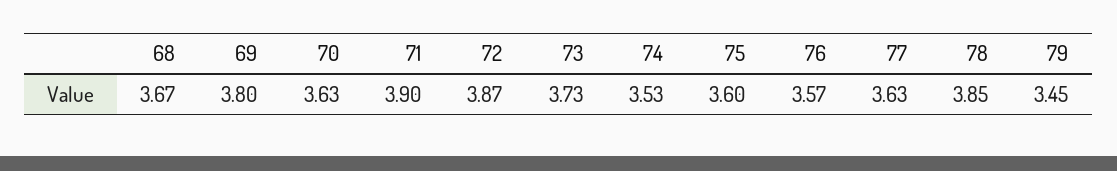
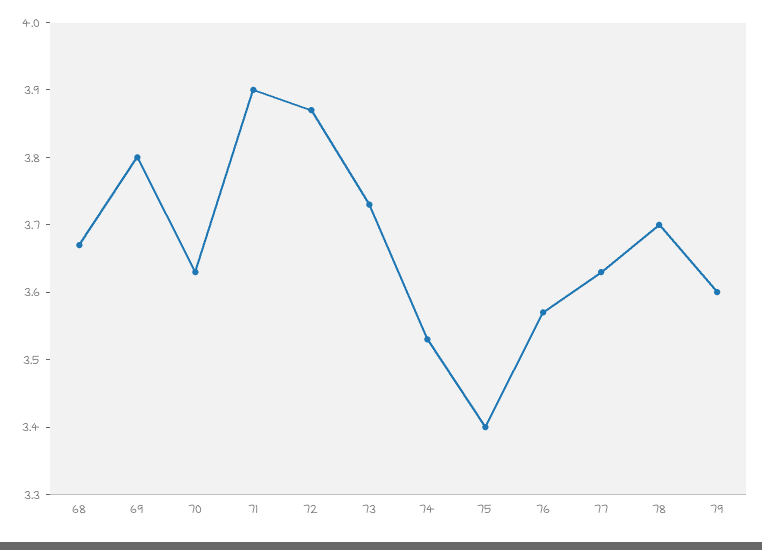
  {
    "68": 3.67,
    "69": 3.8,
    "70": 3.63,
    "71": 3.9,
    "72": 3.87,
    "73": 3.73,
    "74": 3.53,
-   "75": 3.6,
+   "75": 3.4,
    "76": 3.57,
    "77": 3.63,
-   "78": 3.85,
+   "78": 3.7,
-   "79": 3.45
+   "79": 3.6
  }

